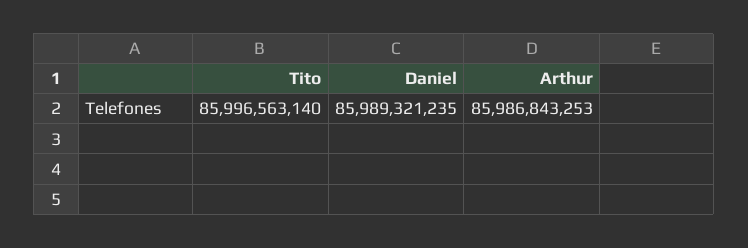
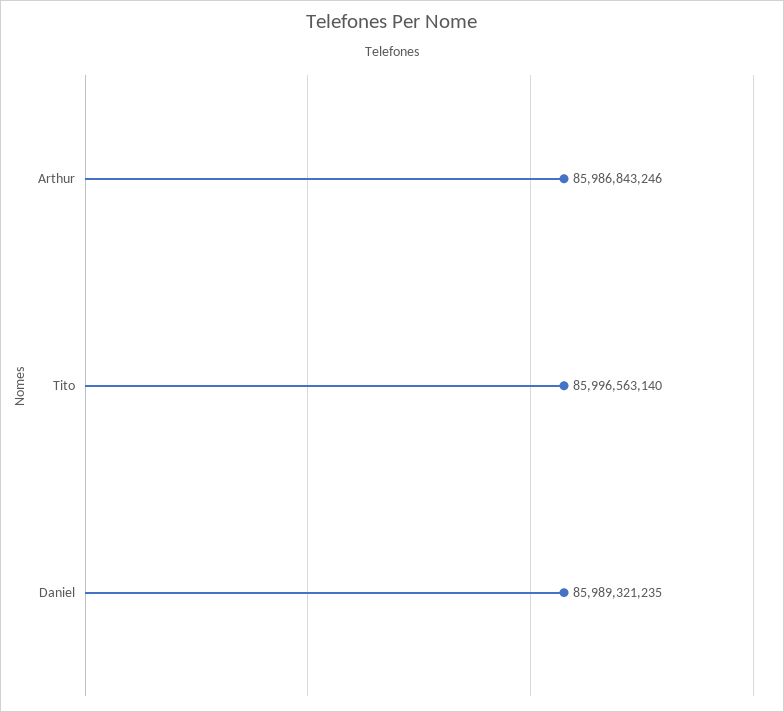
  {
    "Tito": 85996563140,
    "Daniel": 85989321235,
-   "Arthur": 85986843253
+   "Arthur": 85986843246
  }

